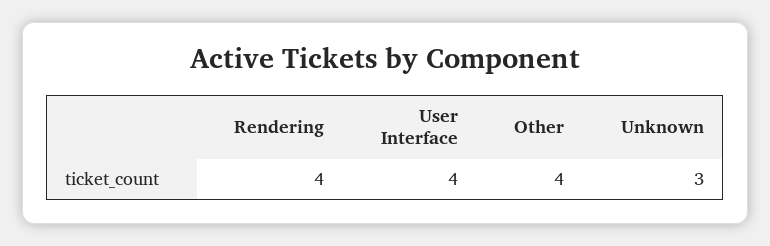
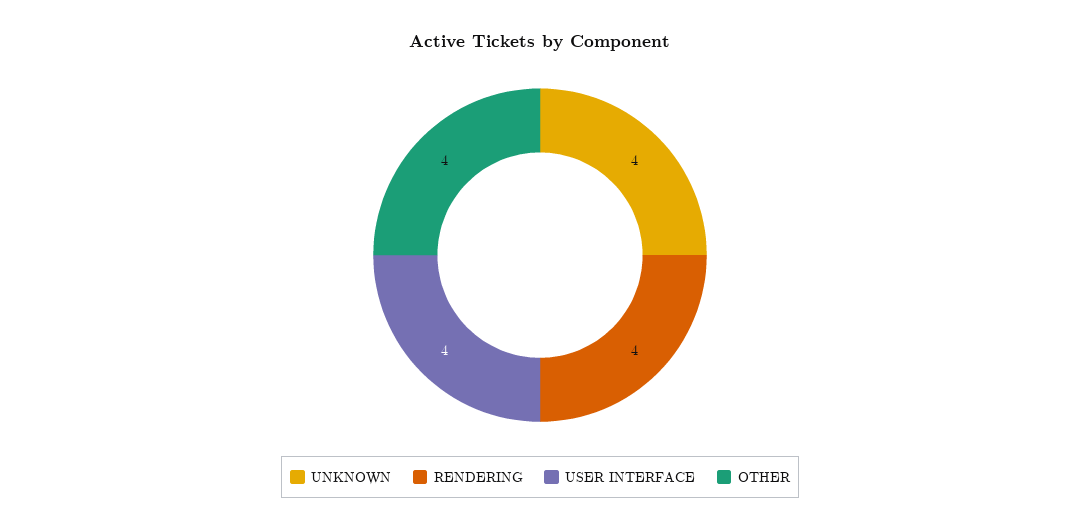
  {
    "Rendering": 4,
    "User Interface": 4,
    "Other": 4,
-   "Unknown": 3
+   "Unknown": 4
  }

